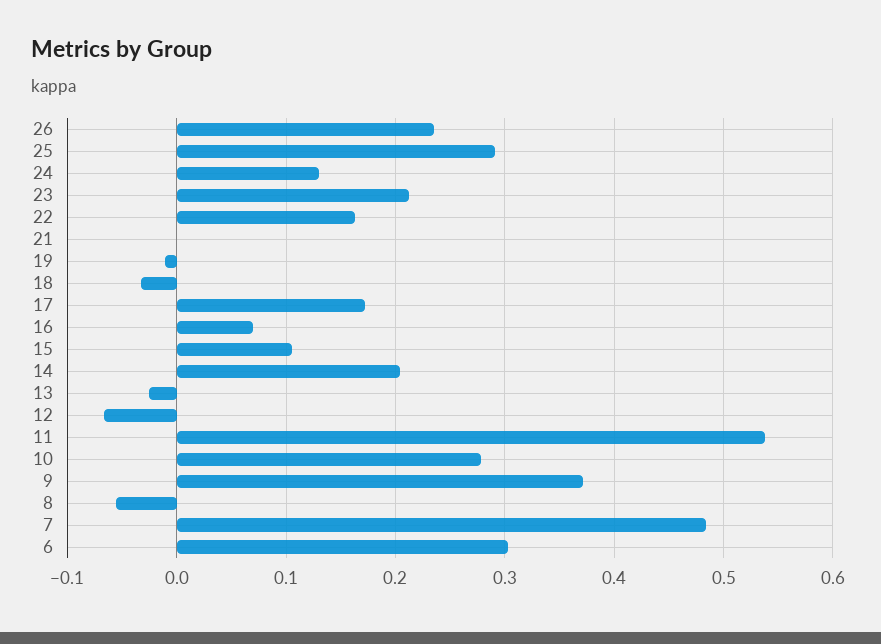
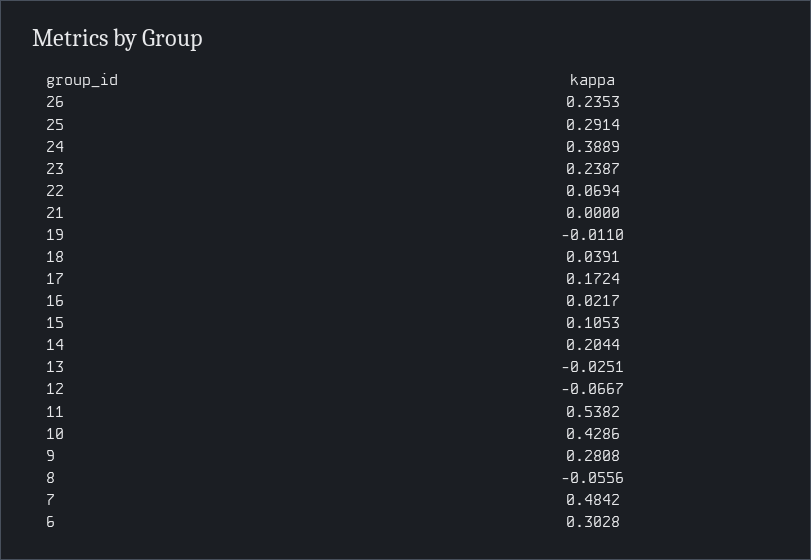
  {
    "26": 0.2353,
    "25": 0.2914,
-   "24": 0.13,
+   "24": 0.3889,
-   "23": 0.21,
+   "23": 0.2387,
-   "22": 0.16,
+   "22": 0.0694,
    "21": 0,
    "19": -0.011,
-   "18": -0.03,
+   "18": 0.0391,
    "17": 0.1724,
-   "16": 0.07,
+   "16": 0.0217,
    "15": 0.1053,
    "14": 0.2044,
    "13": -0.0251,
    "12": -0.0667,
    "11": 0.5382,
-   "10": 0.28,
+   "10": 0.4286,
-   "9": 0.37,
+   "9": 0.2808,
    "8": -0.0556,
    "7": 0.4842,
    "6": 0.3028
  }

